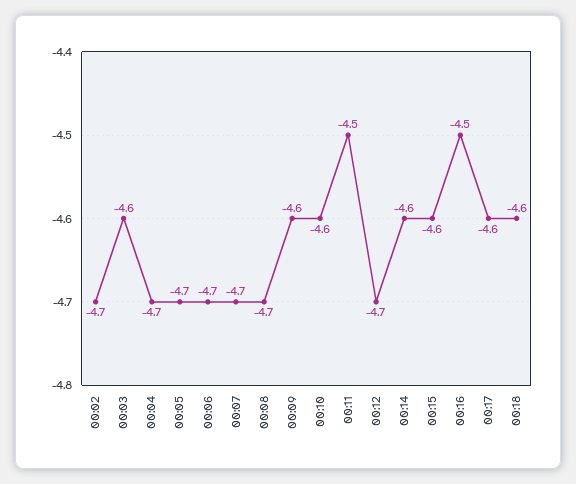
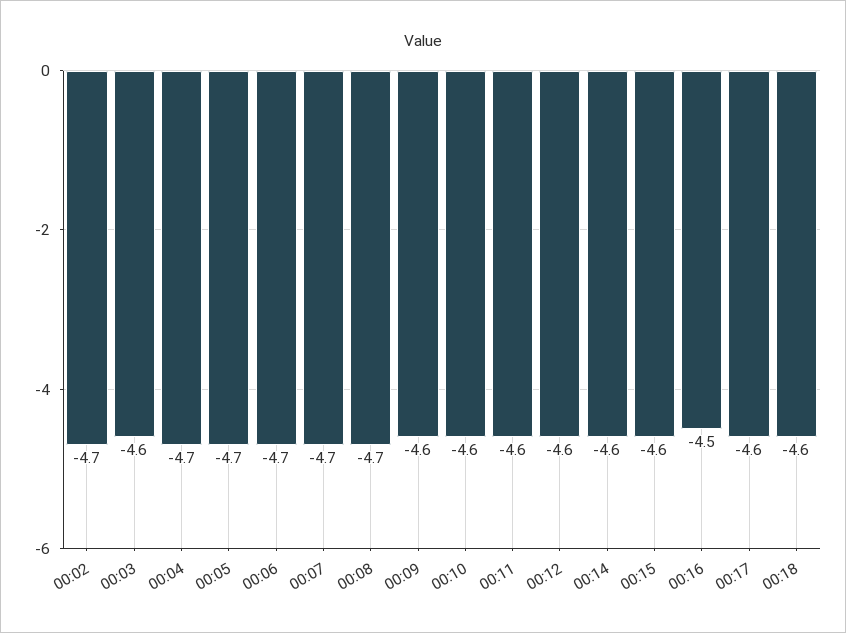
  {
    "00:02": -4.7,
    "00:03": -4.6,
    "00:04": -4.7,
    "00:05": -4.7,
    "00:06": -4.7,
    "00:07": -4.7,
    "00:08": -4.7,
    "00:09": -4.6,
    "00:10": -4.6,
-   "00:11": -4.5,
+   "00:11": -4.6,
-   "00:12": -4.7,
+   "00:12": -4.6,
    "00:14": -4.6,
    "00:15": -4.6,
    "00:16": -4.5,
    "00:17": -4.6,
    "00:18": -4.6
  }

